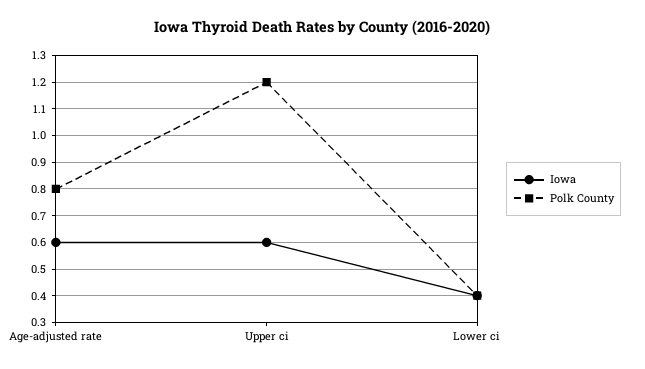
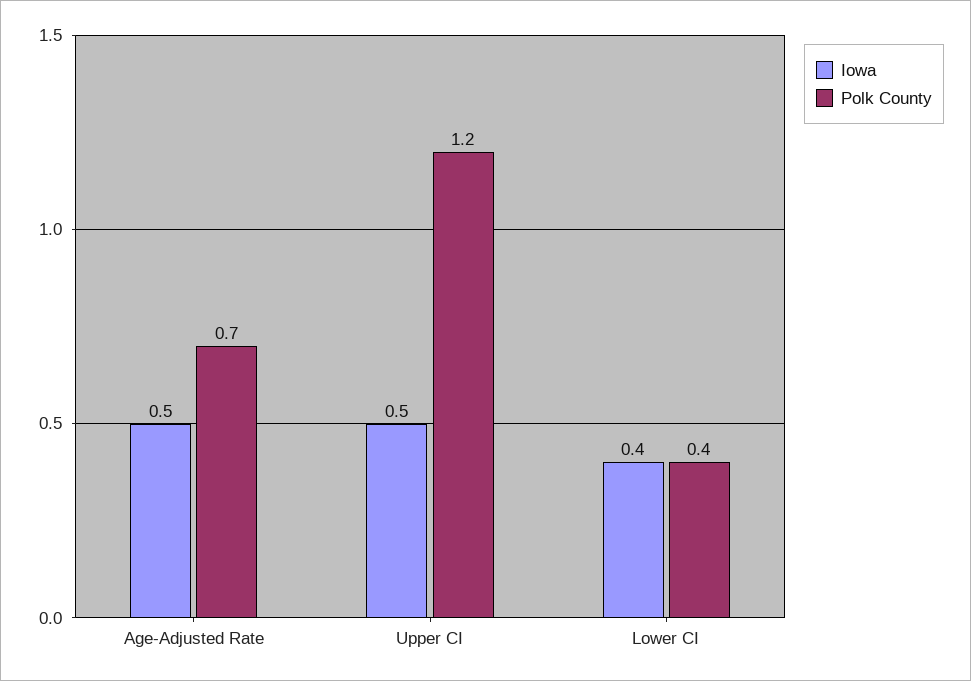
  {
    "Iowa": {
-     "Age-adjusted rate": 0.6,
+     "Age-adjusted rate": 0.5,
-     "Upper ci": 0.6,
+     "Upper ci": 0.5,
      "Lower ci": 0.4
    },
    "Polk County": {
-     "Age-adjusted rate": 0.8,
+     "Age-adjusted rate": 0.7,
      "Upper ci": 1.2,
      "Lower ci": 0.4
    }
  }

